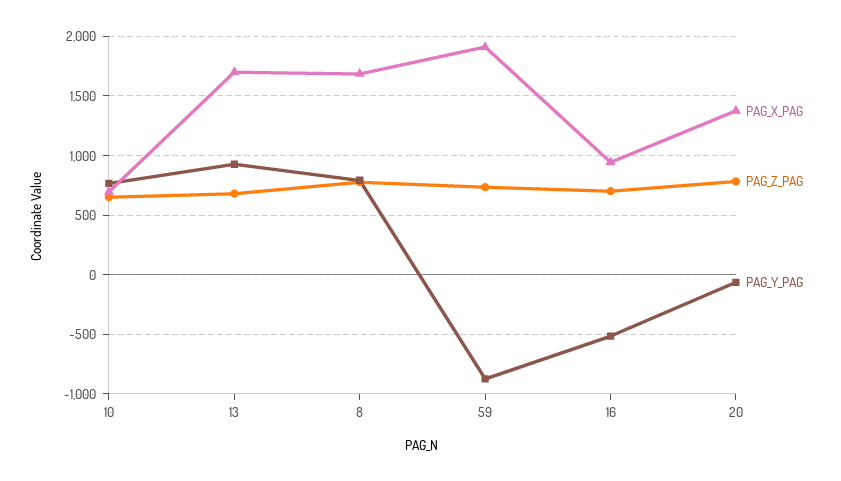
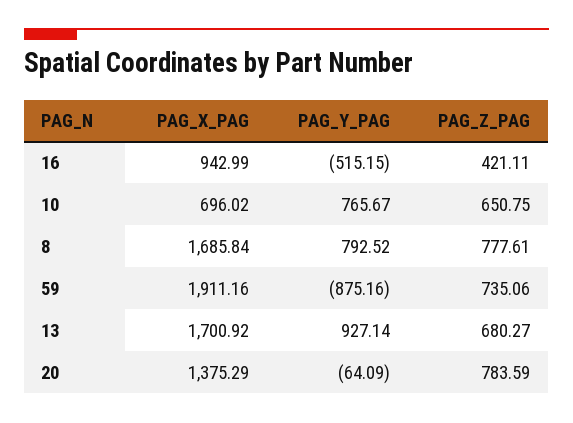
  {
    "PAG_X_PAG": {
      "10": 696.02,
      "13": 1700.92,
      "8": 1685.84,
      "59": 1911.16,
      "16": 942.99,
      "20": 1375.29
    },
    "PAG_Z_PAG": {
      "10": 650.75,
      "13": 680.27,
      "8": 777.61,
      "59": 735.06,
-     "16": 700,
+     "16": 421.11,
      "20": 783.59
    },
    "PAG_Y_PAG": {
      "10": 765.67,
      "13": 927.14,
      "8": 792.52,
      "59": -875.16,
      "16": -515.15,
      "20": -64.09
    }
  }

